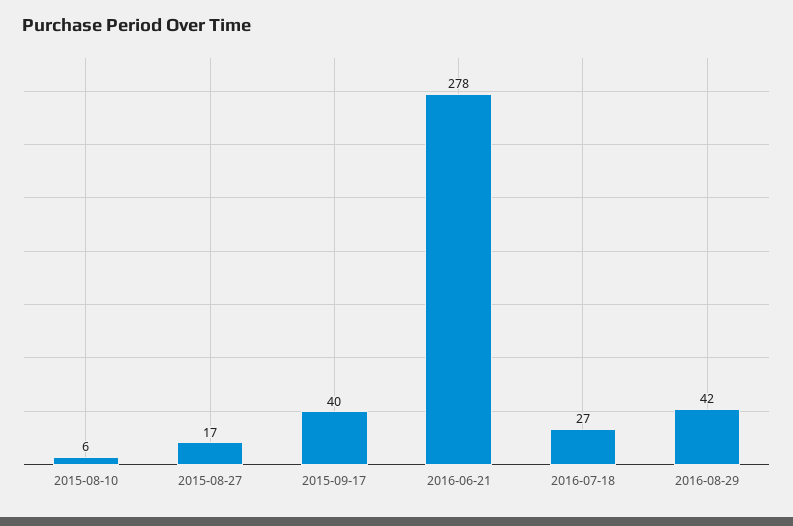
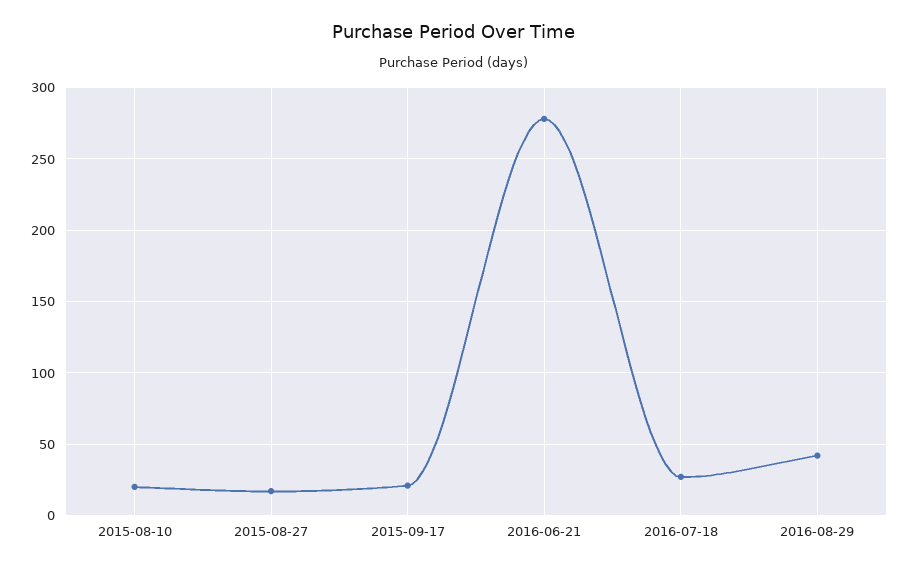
  {
-   "2015-08-10": 6,
+   "2015-08-10": 20,
    "2015-08-27": 17,
-   "2015-09-17": 40,
+   "2015-09-17": 20,
    "2016-06-21": 278,
    "2016-07-18": 27,
    "2016-08-29": 42
  }

